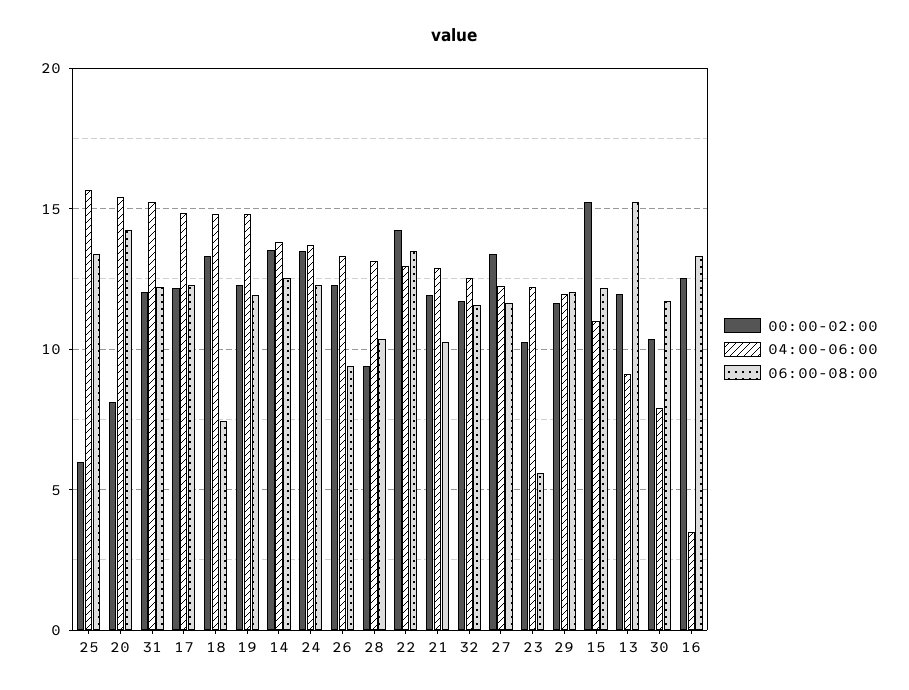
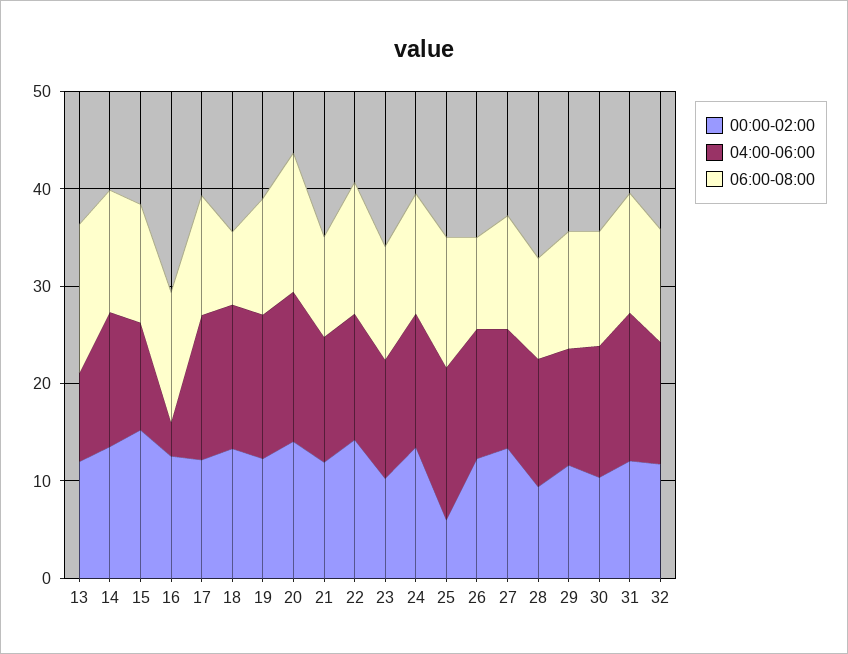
  {
    "00:00-02:00": {
      "25": 6,
-     "20": 8,
+     "20": 14,
      "31": 12,
      "17": 12,
      "18": 13.5,
      "19": 12.5,
      "14": 13.5,
      "24": 13.5,
      "26": 12.5,
      "28": 9.5,
      "22": 14,
      "21": 12,
      "32": 11.5,
      "27": 13.5,
      "23": 10.5,
      "29": 11.5,
      "15": 15.5,
      "13": 12,
      "30": 10.5,
      "16": 12.5
    },
    "04:00-06:00": {
      "25": 15.5,
      "20": 15.5,
      "31": 15.5,
      "17": 15,
      "18": 15,
      "19": 15,
      "14": 14,
      "24": 13.5,
      "26": 13.5,
      "28": 13,
      "22": 13,
      "21": 13,
      "32": 12.5,
      "27": 12.5,
      "23": 12,
      "29": 12,
      "15": 11,
      "13": 9,
-     "30": 8,
+     "30": 14,
      "16": 3.5
    },
    "06:00-08:00": {
      "25": 13.5,
      "20": 14,
      "31": 12,
      "17": 12.5,
      "18": 7.5,
      "19": 12,
      "14": 12.5,
      "24": 12.5,
      "26": 9.5,
      "28": 10.5,
      "22": 13.5,
      "21": 10.5,
      "32": 11.5,
      "27": 11.5,
-     "23": 5.5,
+     "23": 12,
      "29": 12,
      "15": 12,
      "13": 15.5,
      "30": 11.5,
      "16": 13.5
    }
  }

